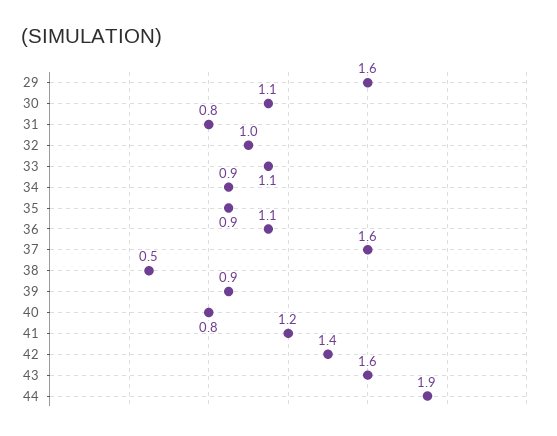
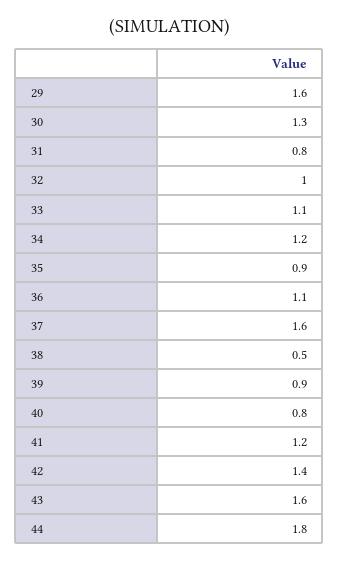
  {
    "29": 1.6,
-   "30": 1.1,
+   "30": 1.3,
    "31": 0.8,
    "32": 1,
    "33": 1.1,
-   "34": 0.9,
+   "34": 1.2,
    "35": 0.9,
    "36": 1.1,
    "37": 1.6,
    "38": 0.5,
    "39": 0.9,
    "40": 0.8,
    "41": 1.2,
    "42": 1.4,
    "43": 1.6,
-   "44": 1.9
+   "44": 1.8
  }

